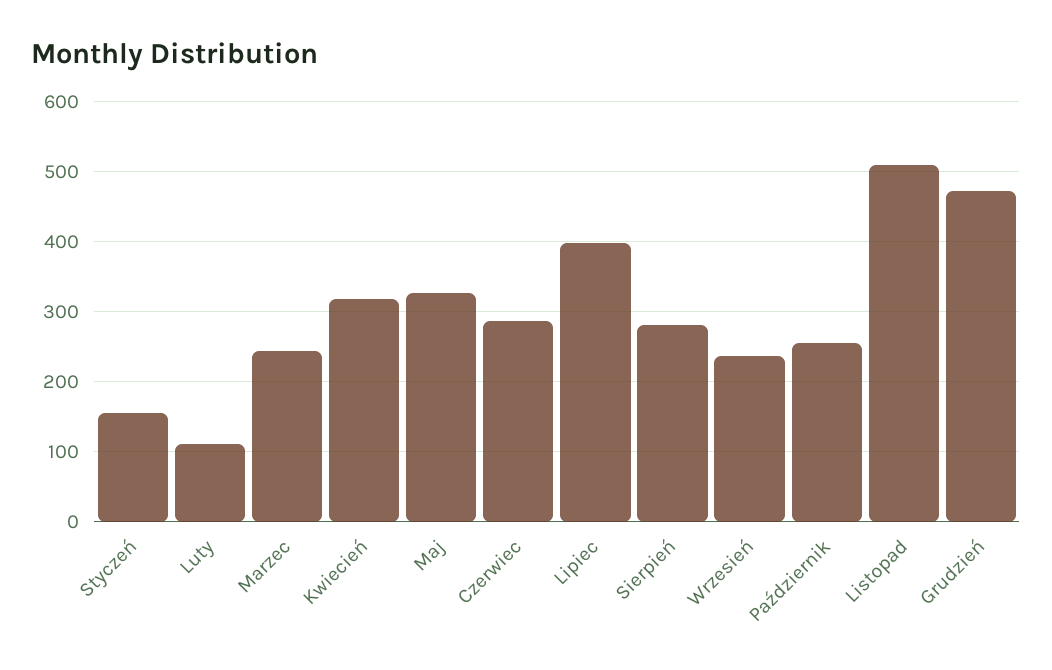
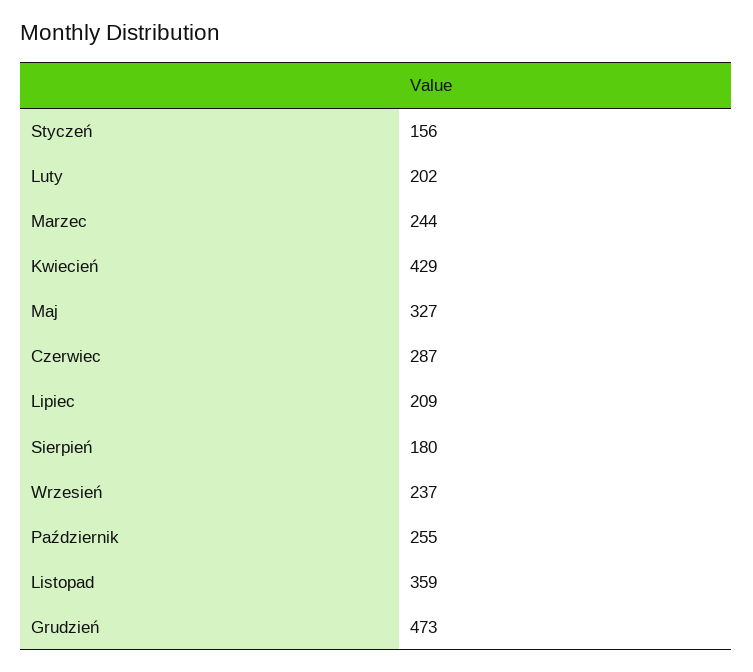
  {
    "Styczeń": 156,
-   "Luty": 110,
+   "Luty": 202,
    "Marzec": 244,
-   "Kwiecień": 320,
+   "Kwiecień": 429,
    "Maj": 327,
    "Czerwiec": 287,
-   "Lipiec": 400,
+   "Lipiec": 209,
-   "Sierpień": 280,
+   "Sierpień": 180,
    "Wrzesień": 237,
    "Październik": 255,
-   "Listopad": 510,
+   "Listopad": 359,
    "Grudzień": 473
  }

